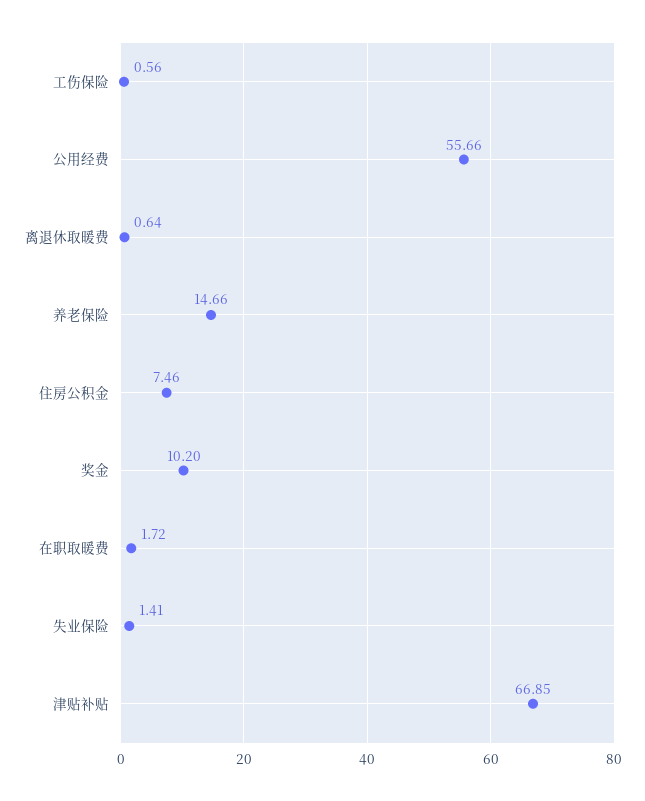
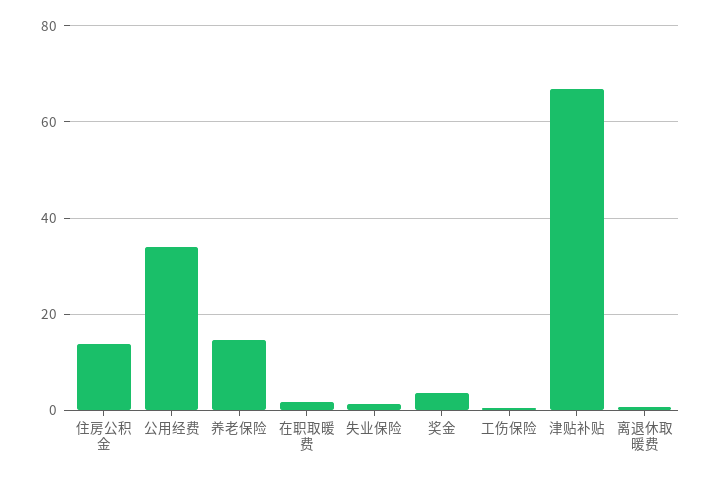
  {
    "工伤保险": 0.56,
-   "公用经费": 55.66,
+   "公用经费": 34,
    "离退休取暖费": 0.64,
    "养老保险": 14.66,
-   "住房公积金": 7.46,
+   "住房公积金": 14,
-   "奖金": 10.2,
+   "奖金": 4,
    "在职取暖费": 1.72,
    "失业保险": 1.41,
    "津贴补贴": 66.85
  }

